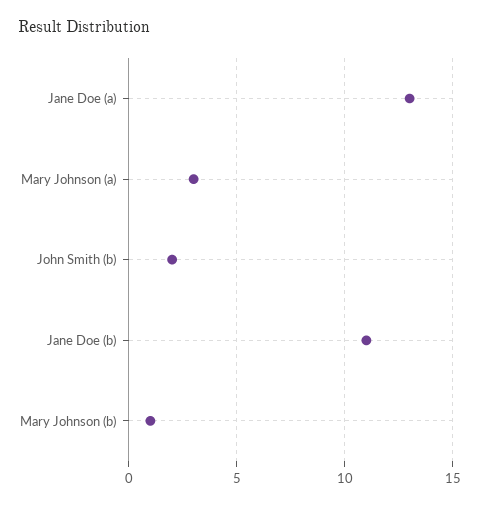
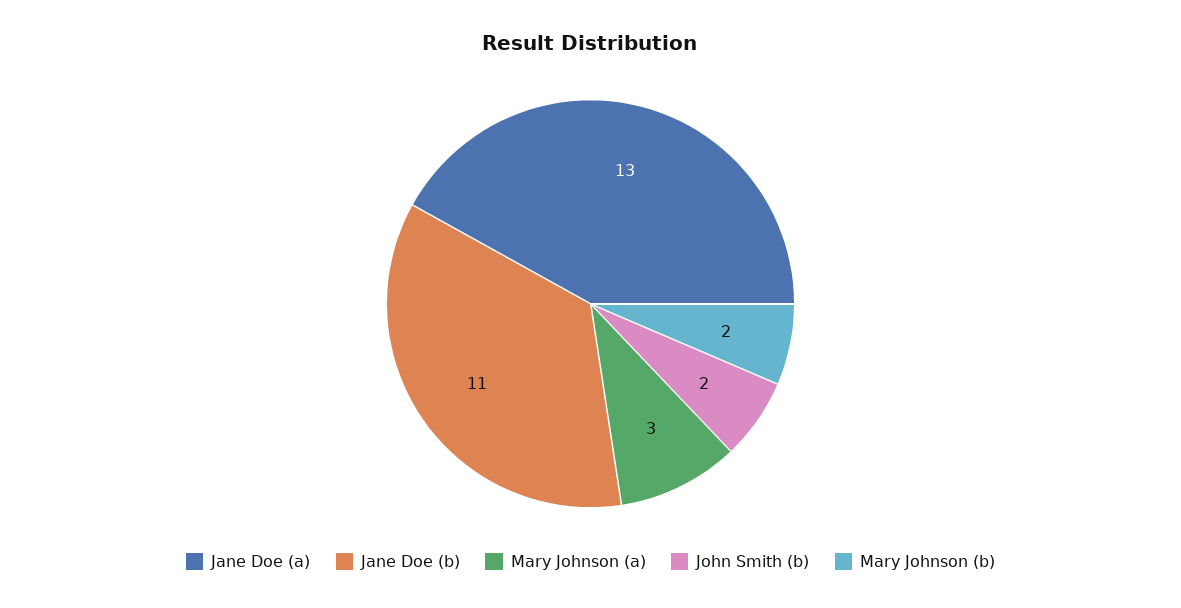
  {
    "Jane Doe (a)": 13,
    "Mary Johnson (a)": 3,
    "John Smith (b)": 2,
    "Jane Doe (b)": 11,
-   "Mary Johnson (b)": 1
+   "Mary Johnson (b)": 2
  }

